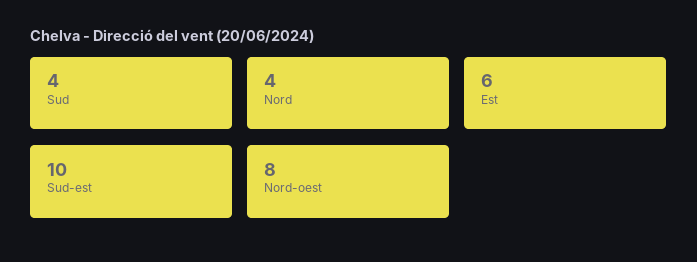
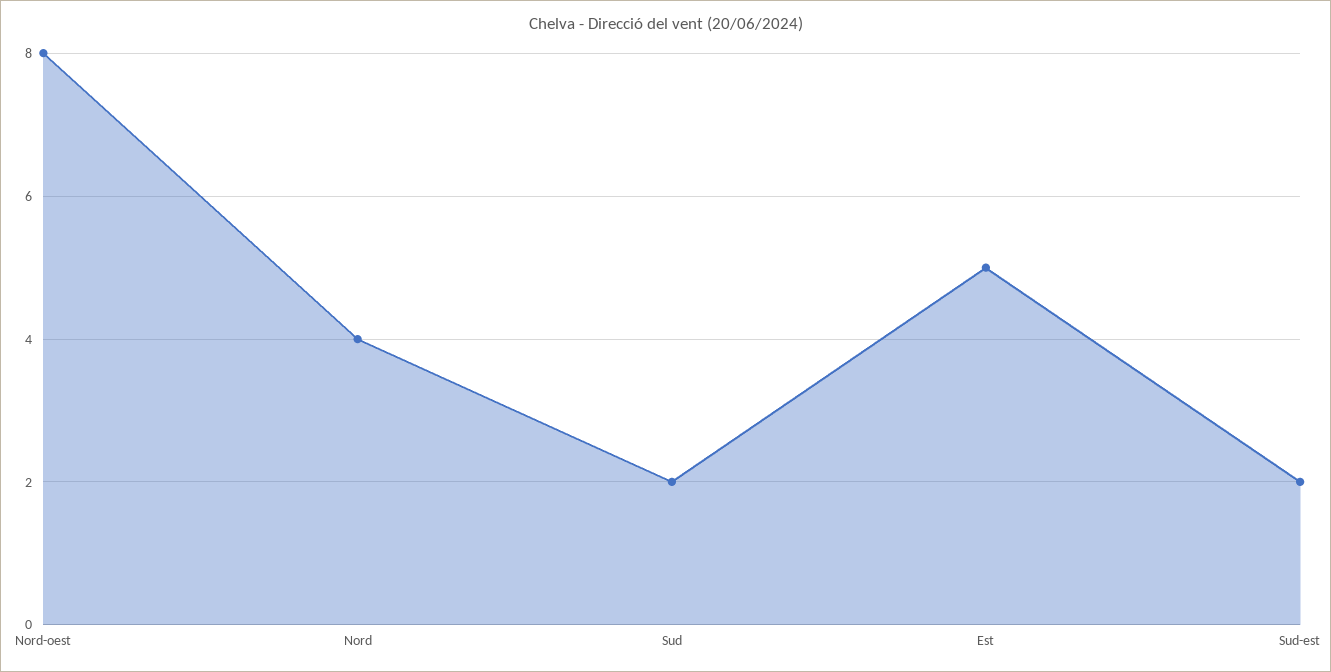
  {
-   "Sud": 4,
+   "Sud": 2,
    "Nord": 4,
-   "Est": 6,
+   "Est": 5,
-   "Sud-est": 10,
+   "Sud-est": 2,
    "Nord-oest": 8
  }

